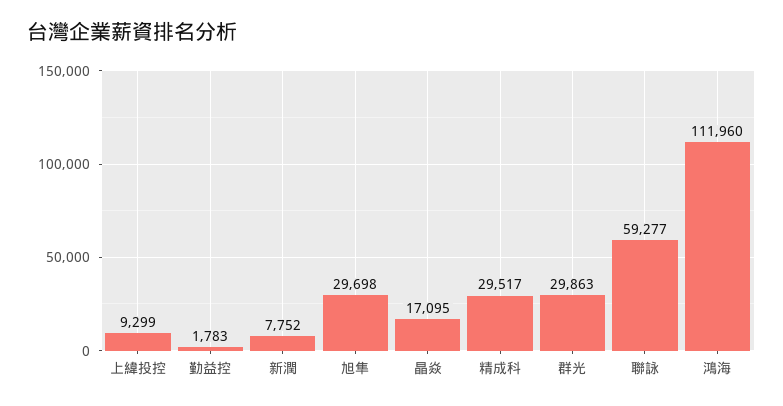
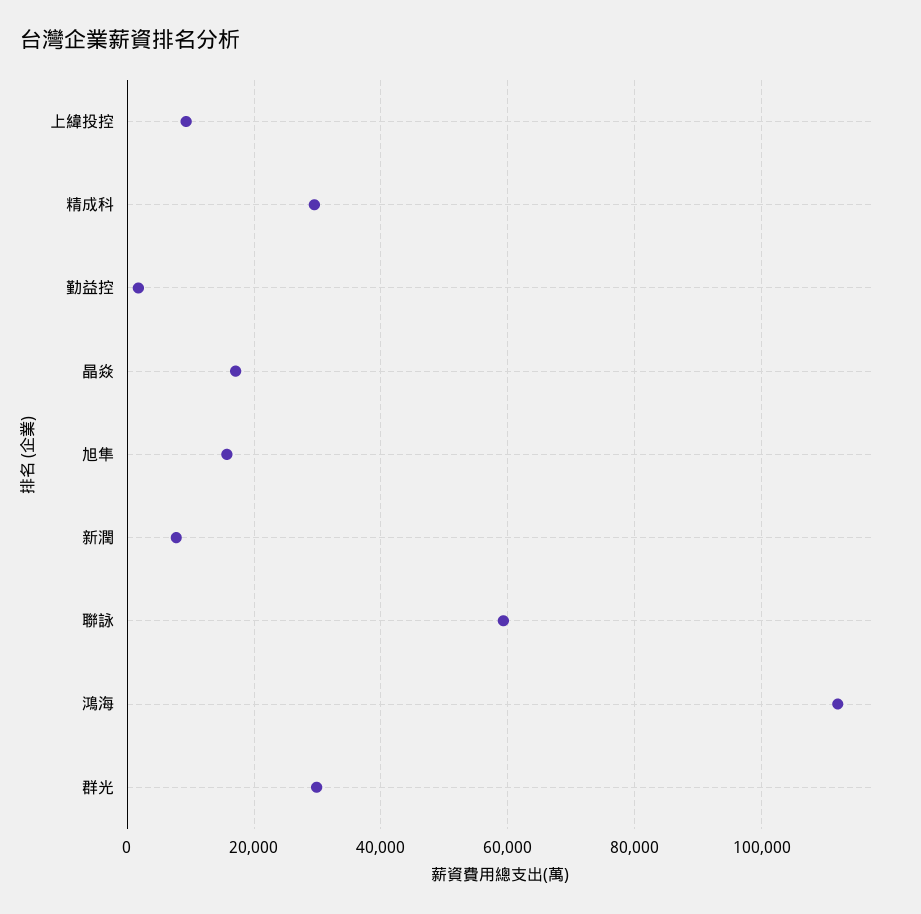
  {
    "上緯投控": 9299,
    "勤益控": 1783,
    "新潤": 7752,
-   "旭隼": 29698,
+   "旭隼": 16000,
    "晶焱": 17095,
    "精成科": 29517,
    "群光": 29863,
    "聯詠": 59277,
    "鴻海": 111960
  }

